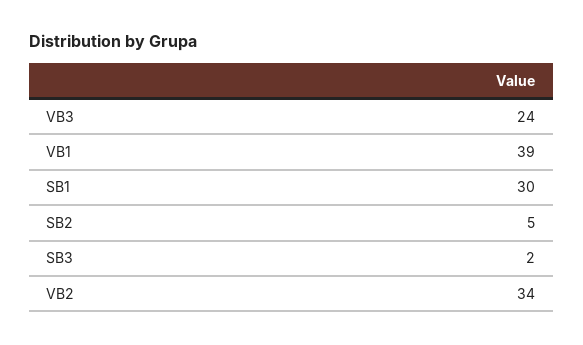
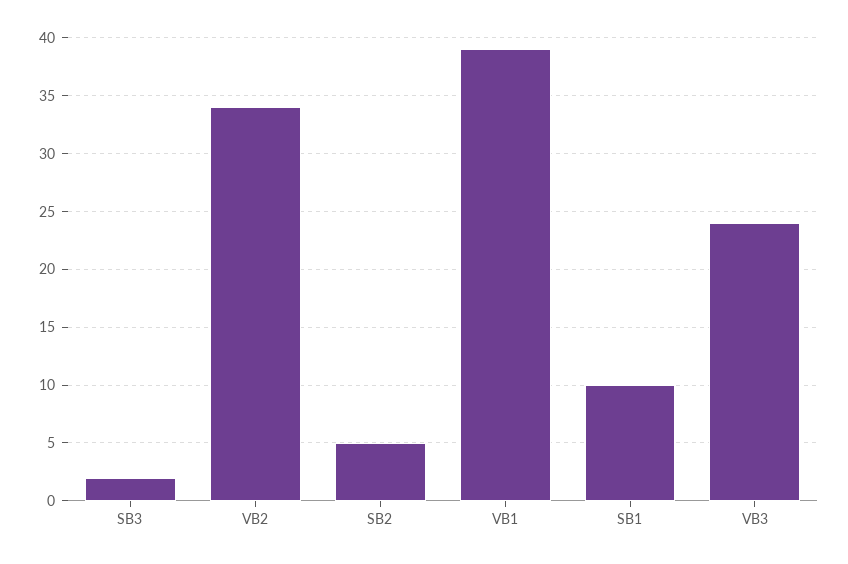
  {
    "VB3": 24,
    "VB1": 39,
-   "SB1": 30,
+   "SB1": 10,
    "SB2": 5,
    "SB3": 2,
    "VB2": 34
  }

